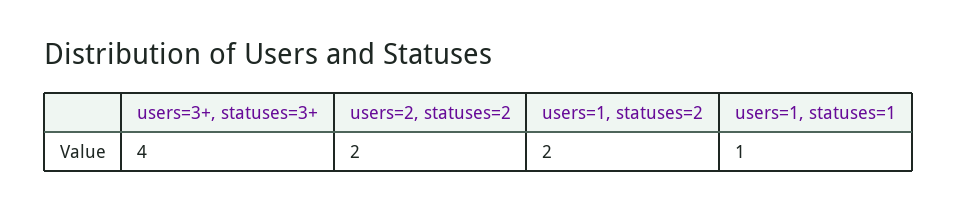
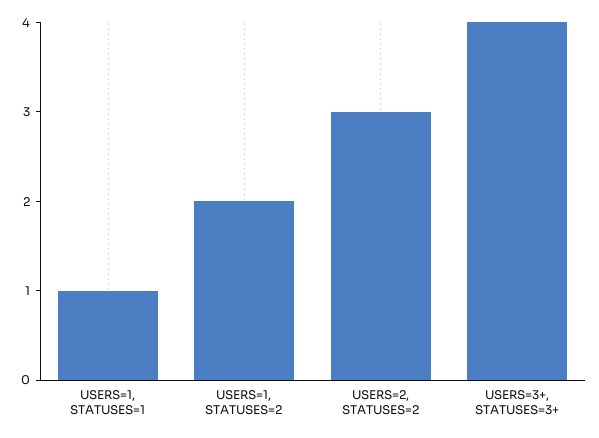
  {
    "users=3+, statuses=3+": 4,
-   "users=2, statuses=2": 2,
+   "users=2, statuses=2": 3,
    "users=1, statuses=2": 2,
    "users=1, statuses=1": 1
  }

